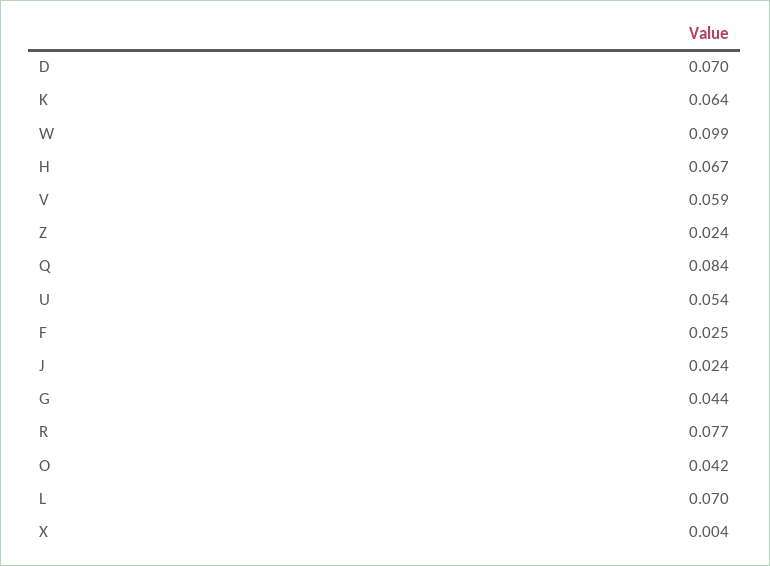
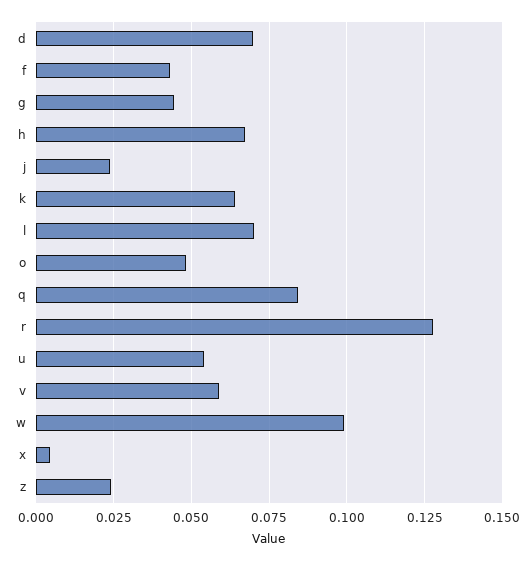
  {
    "D": 0.07,
    "K": 0.064,
    "W": 0.099,
    "H": 0.067,
    "V": 0.059,
    "Z": 0.024,
    "Q": 0.084,
    "U": 0.054,
-   "F": 0.025,
+   "F": 0.0425,
    "J": 0.024,
    "G": 0.044,
-   "R": 0.077,
+   "R": 0.1275,
-   "O": 0.042,
+   "O": 0.0475,
    "L": 0.07,
    "X": 0.004
  }

